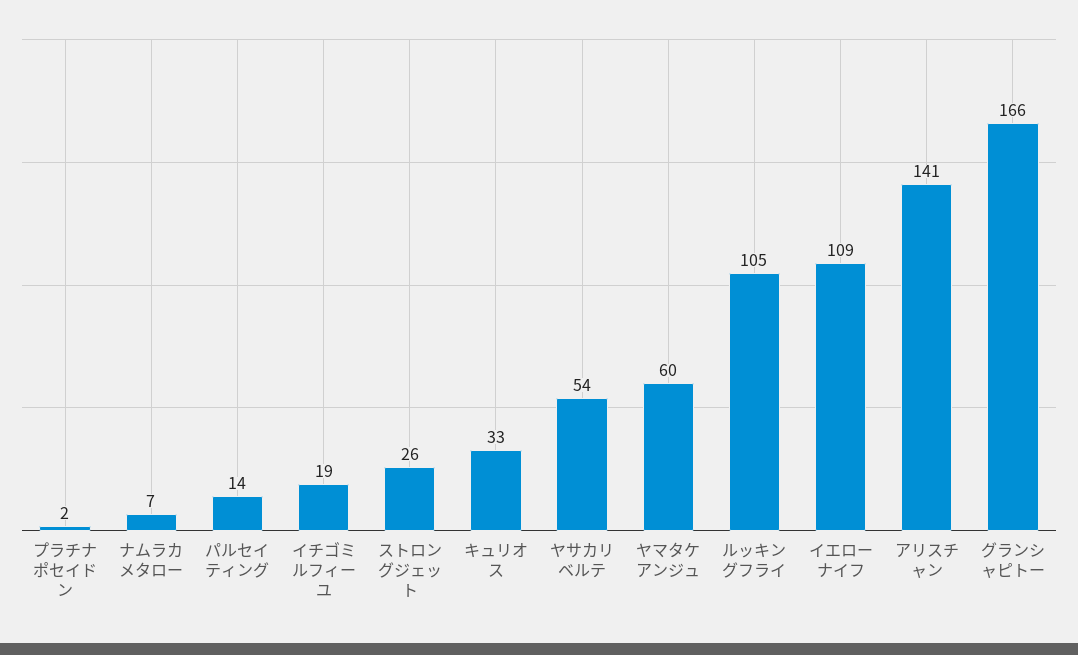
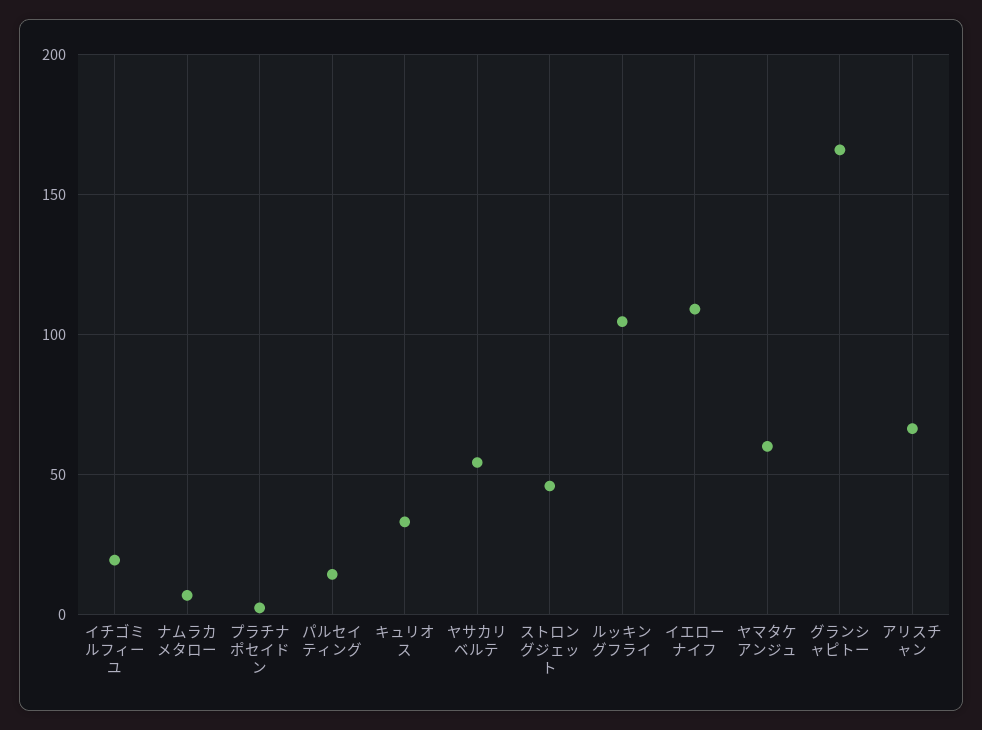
  {
    "プラチナポセイドン": 2,
    "ナムラカメタロー": 7,
    "パルセイティング": 14,
    "イチゴミルフィーユ": 19,
-   "ストロングジェット": 26,
+   "ストロングジェット": 45,
    "キュリオス": 33,
    "ヤサカリベルテ": 54,
    "ヤマタケアンジュ": 60,
    "ルッキングフライ": 105,
    "イエローナイフ": 109,
-   "アリスチャン": 141,
+   "アリスチャン": 65,
    "グランシャピトー": 166
  }

